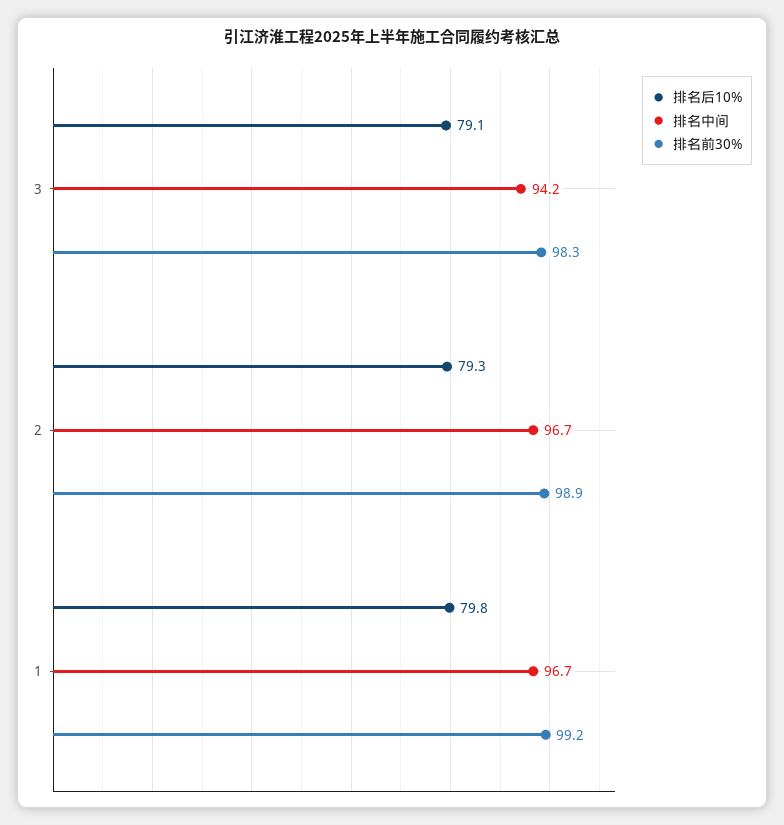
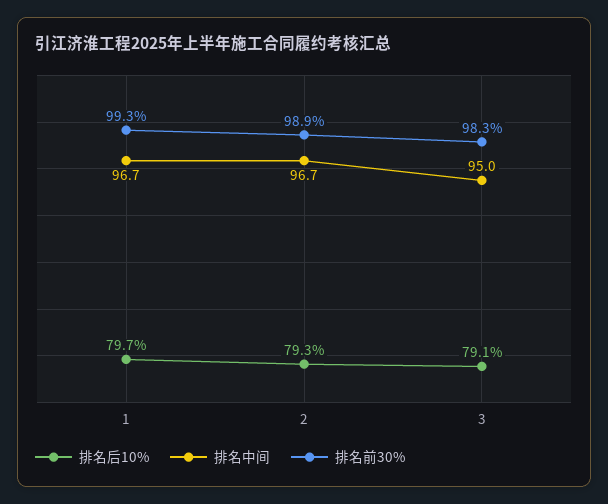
  {
    "排名后10%": {
      "3": 79.1,
      "2": 79.3,
-     "1": 79.8
+     "1": 79.7
    },
    "排名中间": {
-     "3": 94.2,
+     "3": 95,
      "2": 96.7,
      "1": 96.7
    },
    "排名前30%": {
      "3": 98.3,
      "2": 98.9,
-     "1": 99.2
+     "1": 99.3
    }
  }

